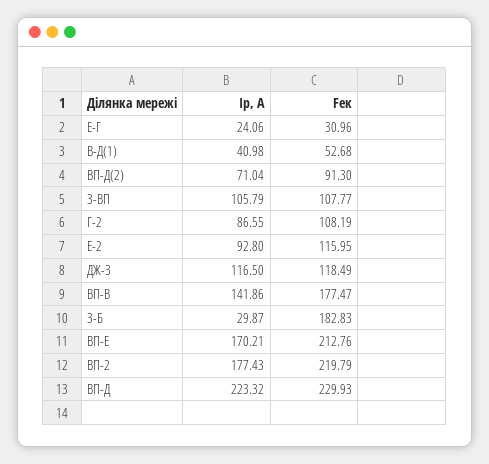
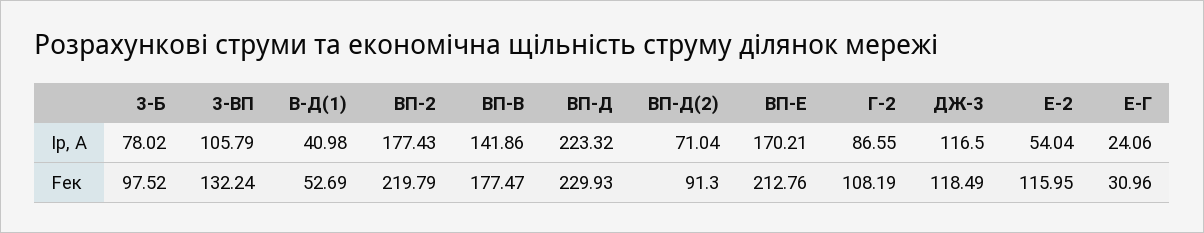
  {
    "Iр, А": {
      "Е-Г": 24.06,
      "В-Д(1)": 40.98,
      "ВП-Д(2)": 71.04,
      "3-ВП": 105.79,
      "Г-2": 86.55,
-     "Е-2": 92.8,
+     "Е-2": 54.04,
      "ДЖ-3": 116.5,
      "ВП-В": 141.86,
-     "3-Б": 29.87,
+     "3-Б": 78.02,
      "ВП-Е": 170.21,
      "ВП-2": 177.43,
      "ВП-Д": 223.32
    },
    "Fек": {
      "Е-Г": 30.96,
-     "В-Д(1)": 52.68,
+     "В-Д(1)": 52.69,
      "ВП-Д(2)": 91.3,
-     "3-ВП": 107.77,
+     "3-ВП": 132.24,
      "Г-2": 108.19,
      "Е-2": 115.95,
      "ДЖ-3": 118.49,
      "ВП-В": 177.47,
-     "3-Б": 182.83,
+     "3-Б": 97.52,
      "ВП-Е": 212.76,
      "ВП-2": 219.79,
      "ВП-Д": 229.93
    }
  }

